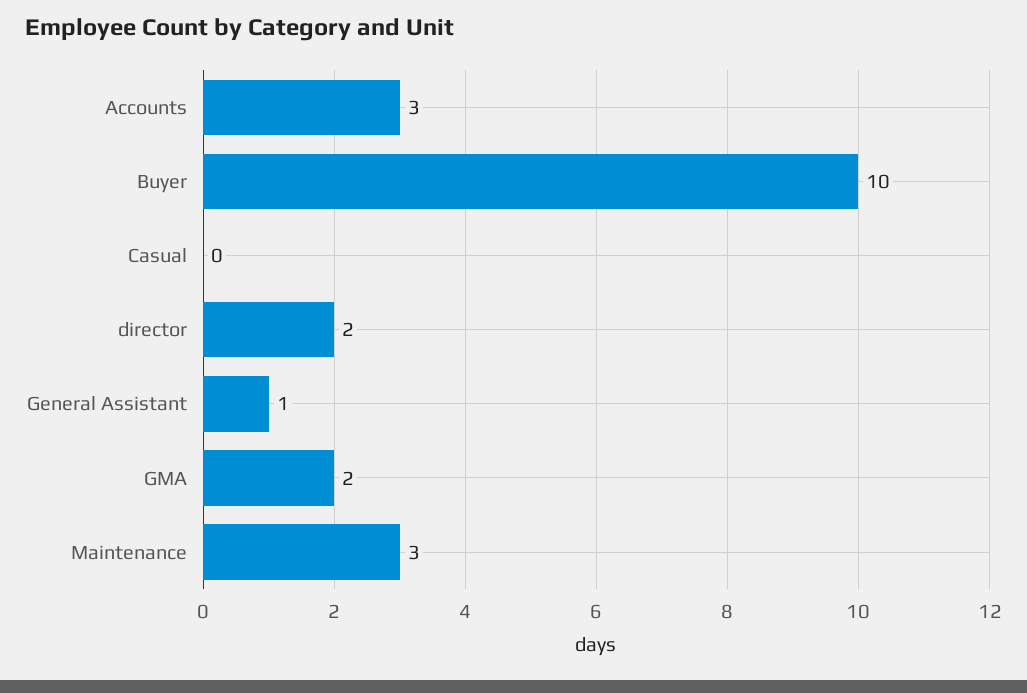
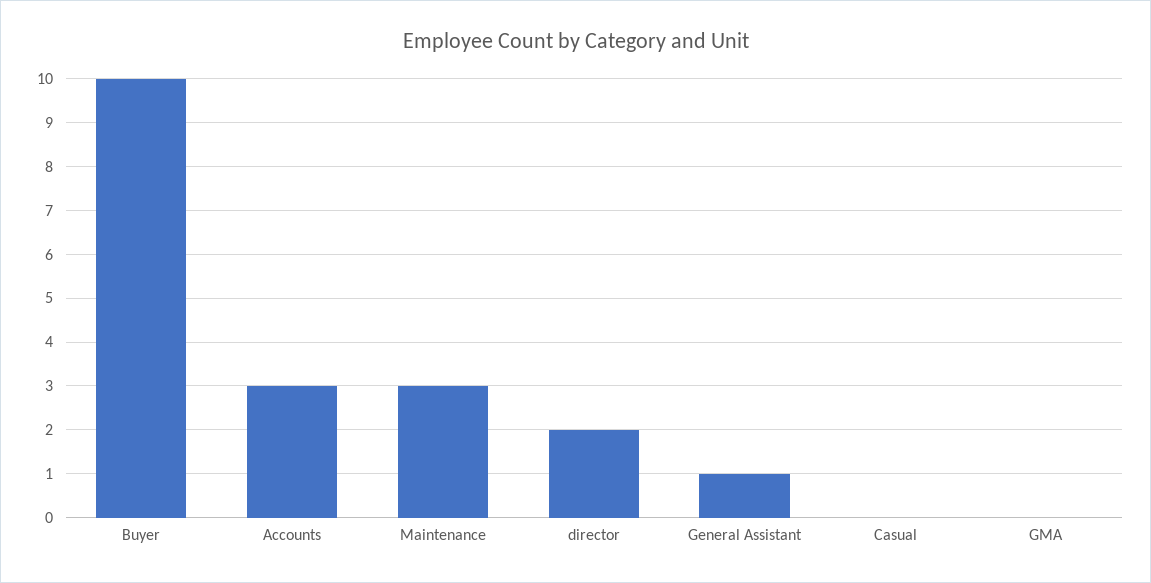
  {
    "Accounts": 3,
    "Buyer": 10,
    "Casual": 0,
    "director": 2,
    "General Assistant": 1,
-   "GMA": 2,
+   "GMA": 0,
    "Maintenance": 3
  }

